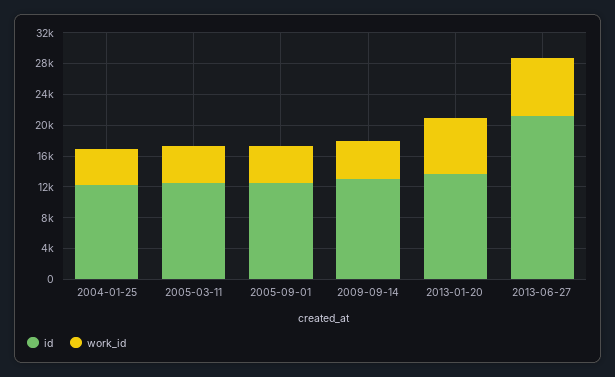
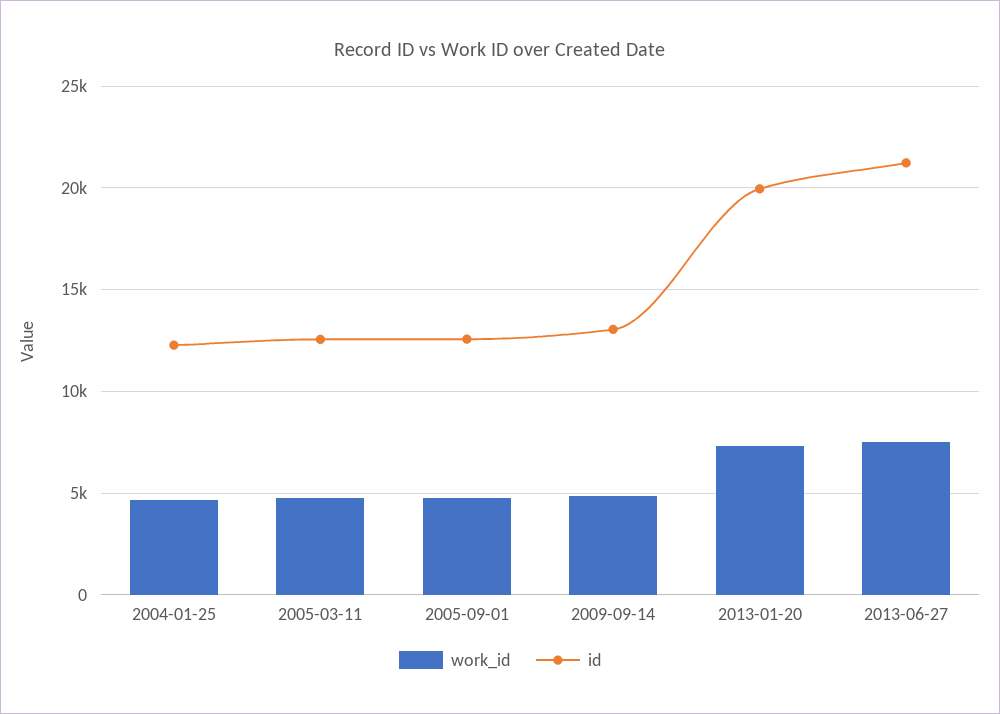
  {
    "id": {
      "2004-01-25": 12500,
      "2005-03-11": 12500,
      "2005-09-01": 12500,
      "2009-09-14": 13000,
-     "2013-01-20": 14000,
+     "2013-01-20": 20000,
      "2013-06-27": 21000
    },
    "work_id": {
      "2004-01-25": 4500,
      "2005-03-11": 4500,
      "2005-09-01": 4500,
      "2009-09-14": 5000,
      "2013-01-20": 7500,
      "2013-06-27": 7500
    }
  }

